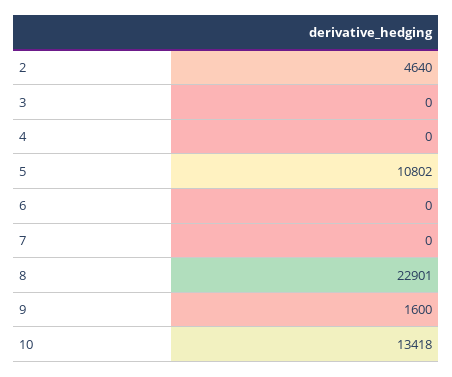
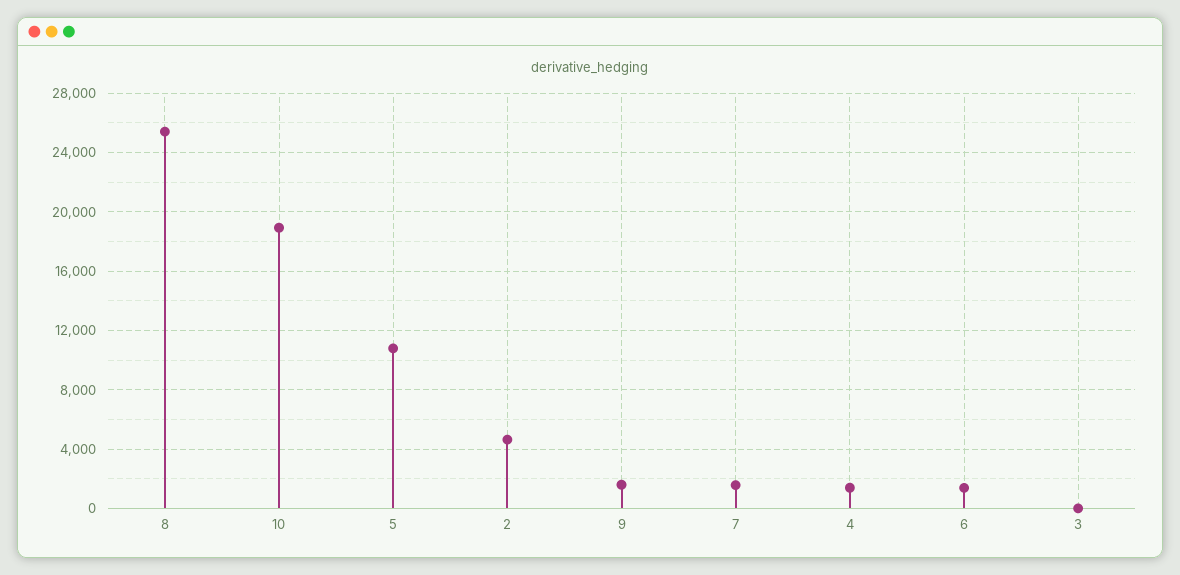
  {
    "2": 4640,
    "3": 0,
-   "4": 0,
+   "4": 1500,
    "5": 10802,
-   "6": 0,
+   "6": 1500,
-   "7": 0,
+   "7": 1500,
-   "8": 22901,
+   "8": 25500,
    "9": 1600,
-   "10": 13418
+   "10": 19000
  }

